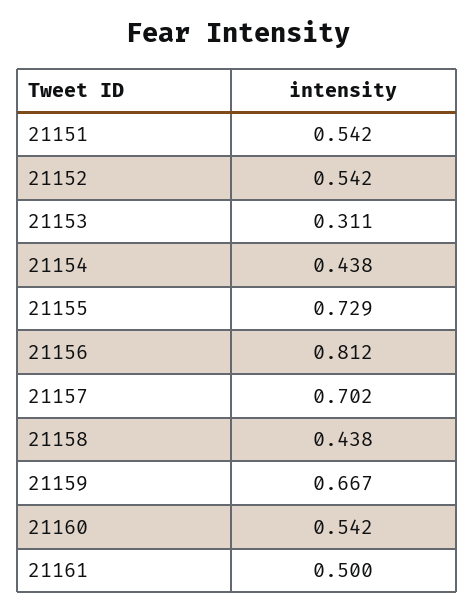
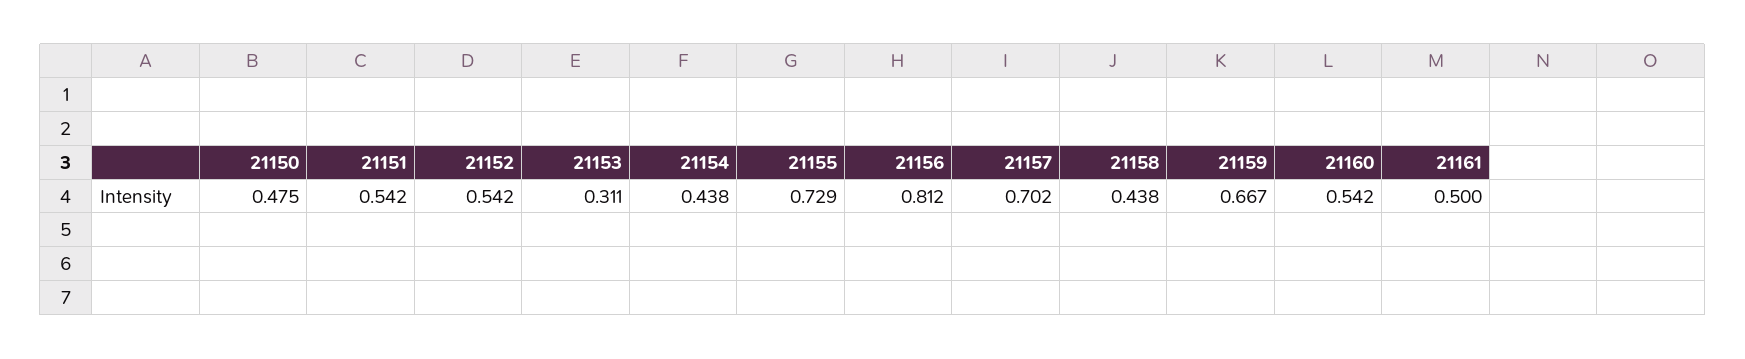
  {
    "21151": 0.542,
    "21152": 0.542,
    "21153": 0.311,
    "21154": 0.438,
    "21155": 0.729,
    "21156": 0.812,
    "21157": 0.702,
    "21158": 0.438,
    "21159": 0.667,
    "21160": 0.542,
-   "21161": 0.5
+   "21161": 0.5,
+   "21150": 0.475
  }

